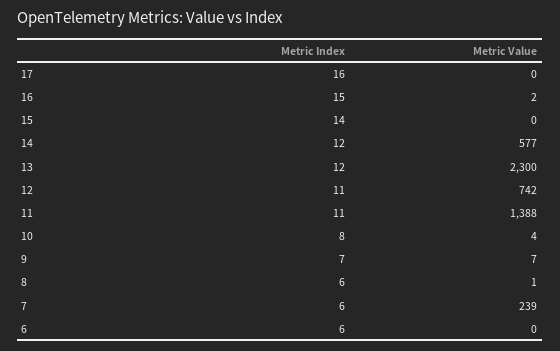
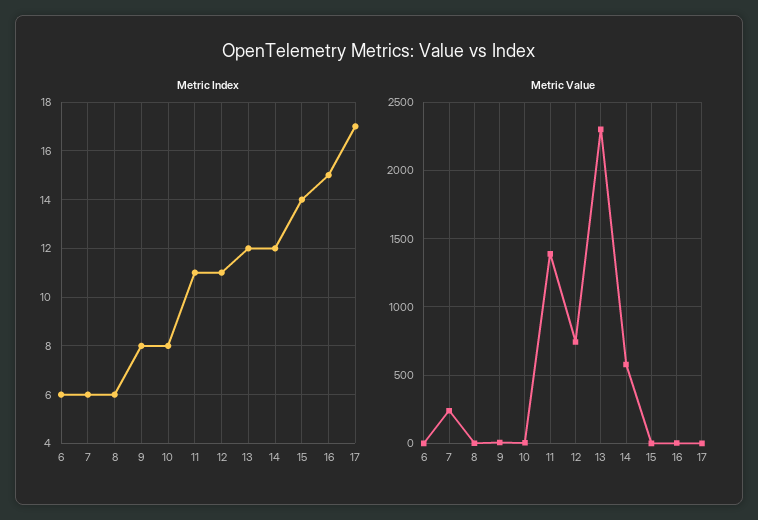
  {
    "Metric Index": {
-     "17": 16,
+     "17": 17,
      "16": 15,
      "15": 14,
      "14": 12,
      "13": 12,
      "12": 11,
      "11": 11,
      "10": 8,
-     "9": 7,
+     "9": 8,
      "8": 6,
      "7": 6,
      "6": 6
    },
    "Metric Value": {
      "17": 0,
      "16": 2,
      "15": 0,
      "14": 577,
      "13": 2300,
      "12": 742,
      "11": 1388,
      "10": 4,
      "9": 7,
      "8": 1,
      "7": 239,
      "6": 0
    }
  }

